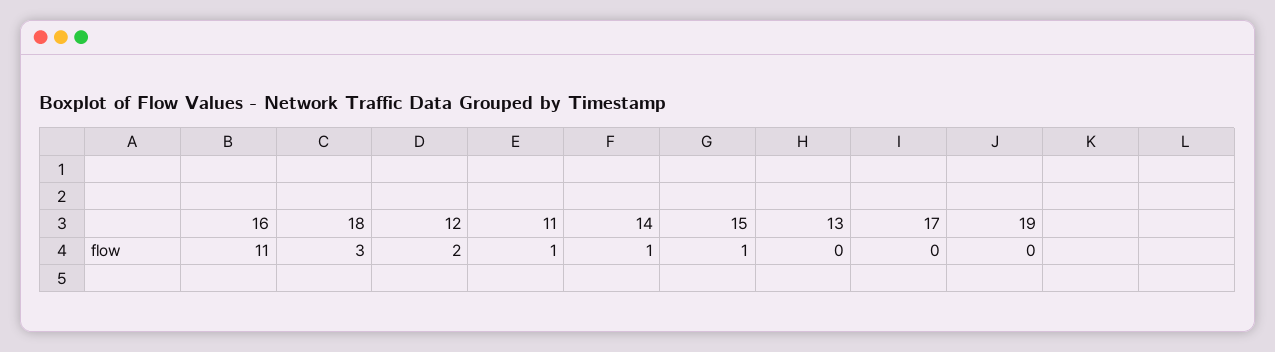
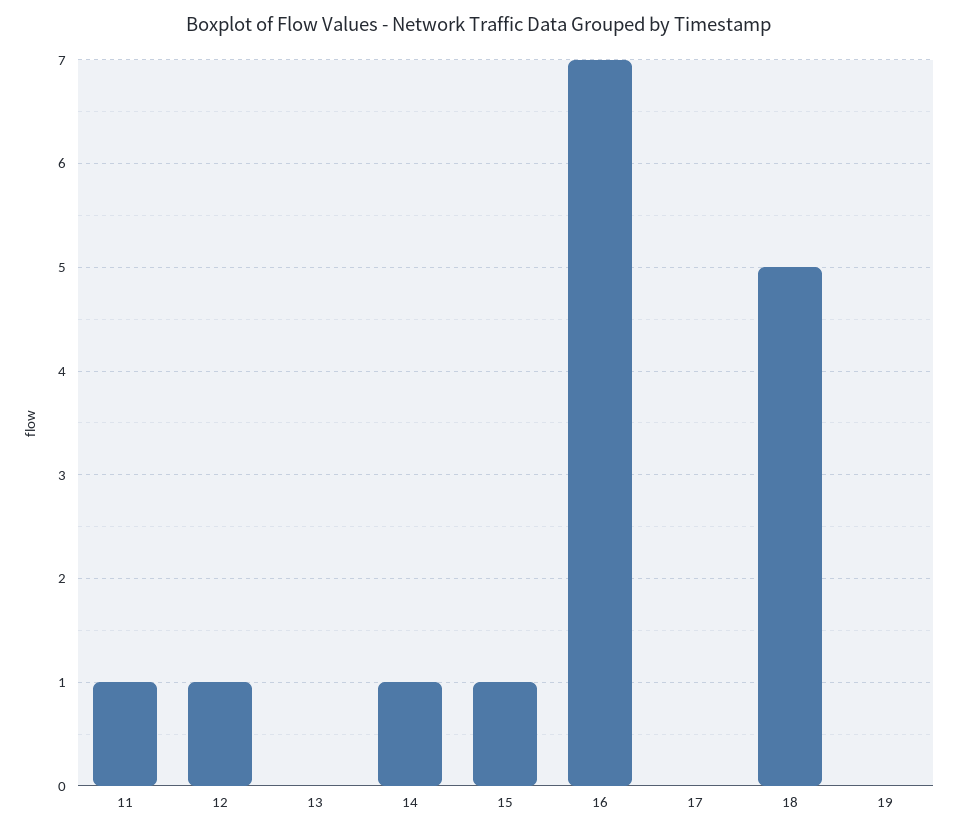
  {
-   "16": 11,
+   "16": 7,
-   "18": 3,
+   "18": 5,
-   "12": 2,
+   "12": 1,
    "11": 1,
    "14": 1,
    "15": 1,
    "13": 0,
    "17": 0,
    "19": 0
  }

